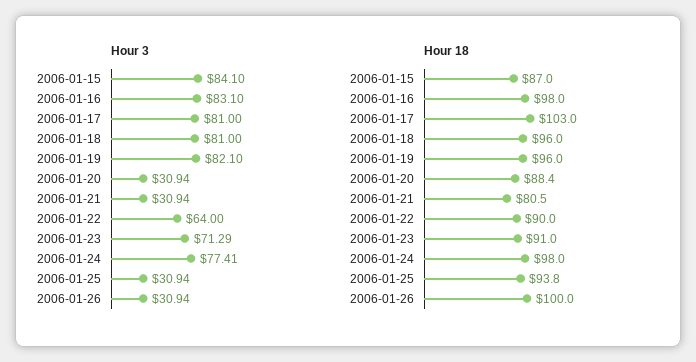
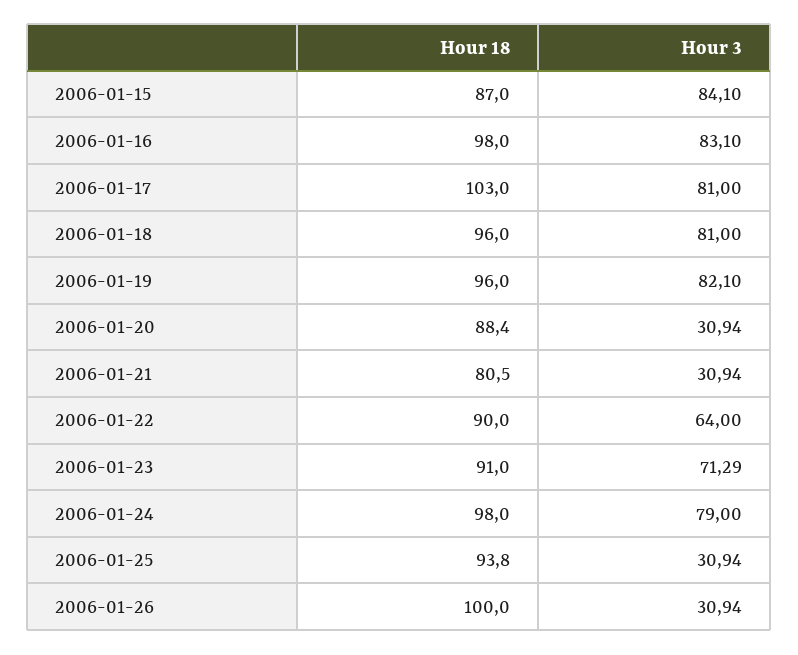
  {
    "Hour 3": {
      "2006-01-15": 84.1,
      "2006-01-16": 83.1,
      "2006-01-17": 81,
      "2006-01-18": 81,
      "2006-01-19": 82.1,
      "2006-01-20": 30.94,
      "2006-01-21": 30.94,
      "2006-01-22": 64,
      "2006-01-23": 71.29,
-     "2006-01-24": 77.41,
+     "2006-01-24": 79,
      "2006-01-25": 30.94,
      "2006-01-26": 30.94
    },
    "Hour 18": {
      "2006-01-15": 87,
      "2006-01-16": 98,
      "2006-01-17": 103,
      "2006-01-18": 96,
      "2006-01-19": 96,
      "2006-01-20": 88.4,
      "2006-01-21": 80.5,
      "2006-01-22": 90,
      "2006-01-23": 91,
      "2006-01-24": 98,
      "2006-01-25": 93.8,
      "2006-01-26": 100
    }
  }

